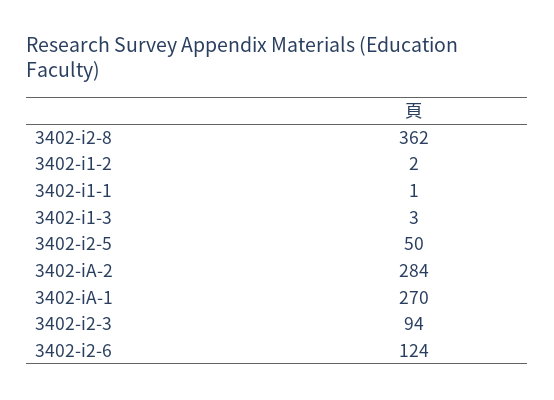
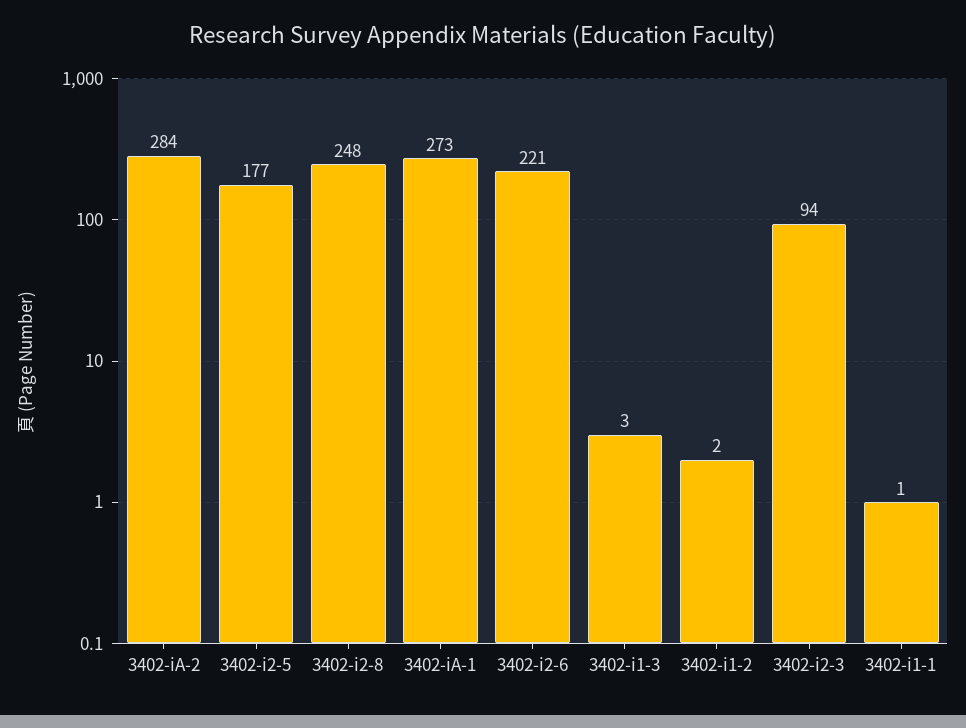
  {
-   "3402-i2-8": 362,
+   "3402-i2-8": 248,
    "3402-i1-2": 2,
    "3402-i1-1": 1,
    "3402-i1-3": 3,
-   "3402-i2-5": 50,
+   "3402-i2-5": 177,
    "3402-iA-2": 284,
-   "3402-iA-1": 270,
+   "3402-iA-1": 273,
    "3402-i2-3": 94,
-   "3402-i2-6": 124
+   "3402-i2-6": 221
  }

